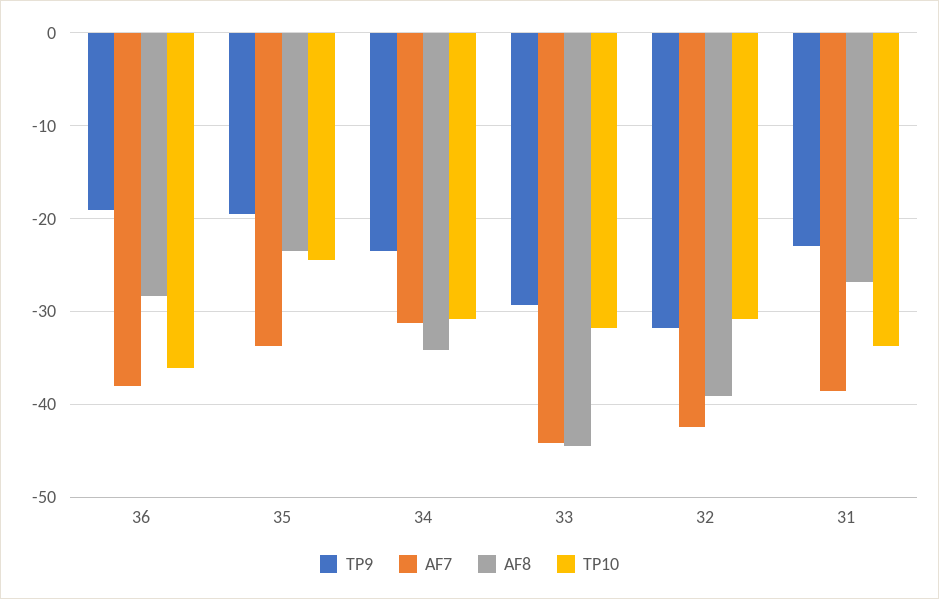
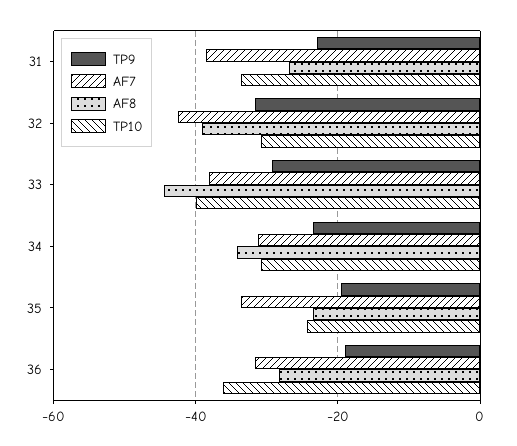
  {
    "TP9": {
      "36": -19,
      "35": -20,
      "34": -23,
      "33": -29,
      "32": -32,
      "31": -23
    },
    "AF7": {
-     "36": -38,
+     "36": -32,
      "35": -34,
      "34": -31,
-     "33": -44,
+     "33": -38,
      "32": -42,
      "31": -39
    },
    "AF8": {
      "36": -28,
      "35": -23,
      "34": -34,
      "33": -44,
      "32": -39,
      "31": -27
    },
    "TP10": {
      "36": -36,
      "35": -24,
      "34": -31,
-     "33": -32,
+     "33": -40,
      "32": -31,
      "31": -34
    }
  }

